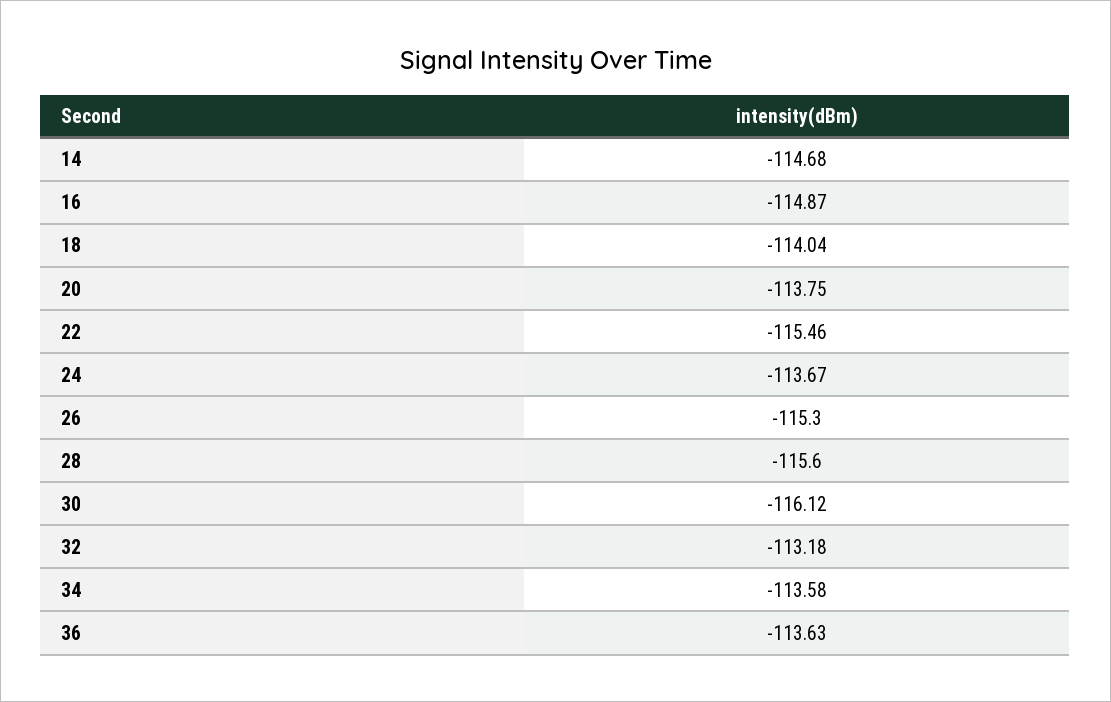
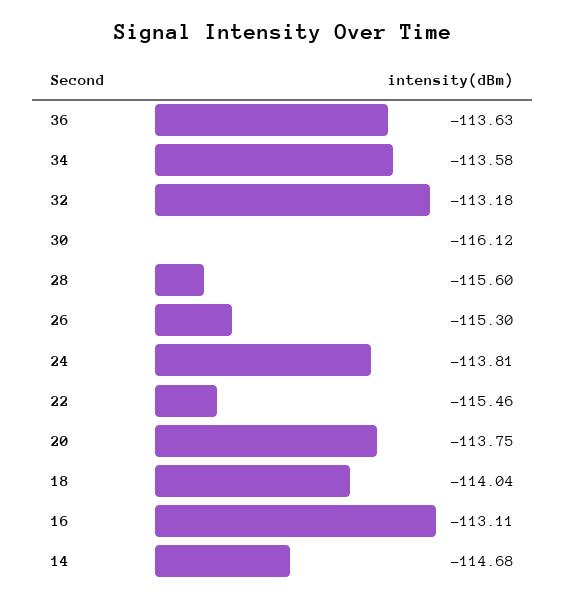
  {
    "14": -114.68,
-   "16": -114.87,
+   "16": -113.11,
    "18": -114.04,
    "20": -113.75,
    "22": -115.46,
-   "24": -113.67,
+   "24": -113.81,
    "26": -115.3,
    "28": -115.6,
    "30": -116.12,
    "32": -113.18,
    "34": -113.58,
    "36": -113.63
  }

